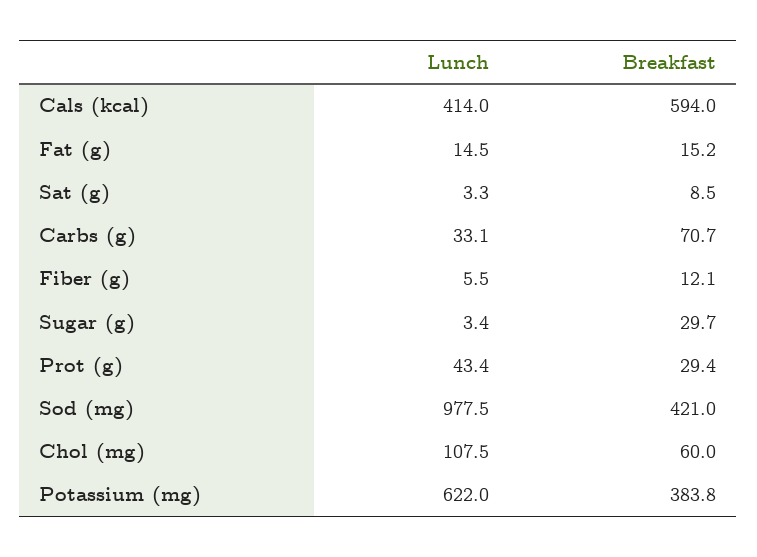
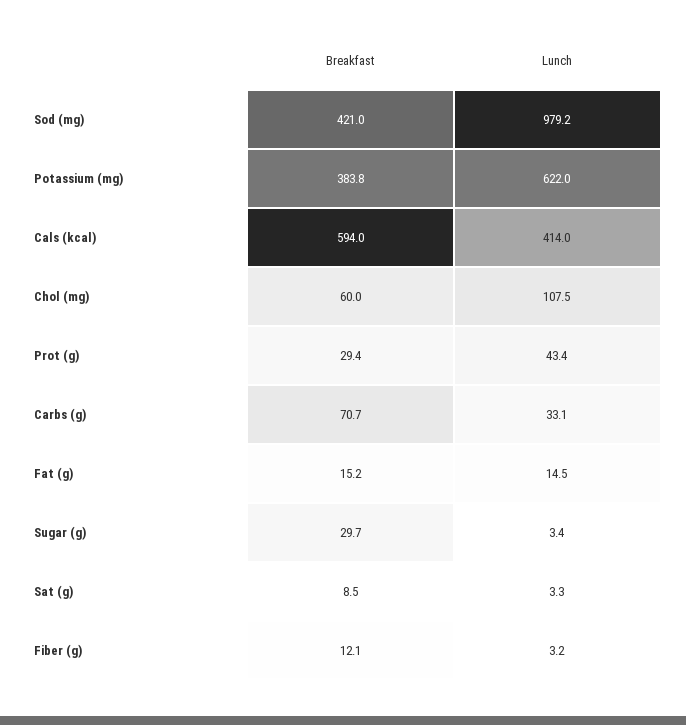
  {
    "Lunch": {
      "Cals (kcal)": 414,
      "Fat (g)": 14.5,
      "Sat (g)": 3.3,
      "Carbs (g)": 33.1,
-     "Fiber (g)": 5.5,
+     "Fiber (g)": 3.2,
      "Sugar (g)": 3.4,
      "Prot (g)": 43.4,
-     "Sod (mg)": 977.5,
+     "Sod (mg)": 979.2,
      "Chol (mg)": 107.5,
      "Potassium (mg)": 622
    },
    "Breakfast": {
      "Cals (kcal)": 594,
      "Fat (g)": 15.2,
      "Sat (g)": 8.5,
      "Carbs (g)": 70.7,
      "Fiber (g)": 12.1,
      "Sugar (g)": 29.7,
      "Prot (g)": 29.4,
      "Sod (mg)": 421,
      "Chol (mg)": 60,
      "Potassium (mg)": 383.8
    }
  }

